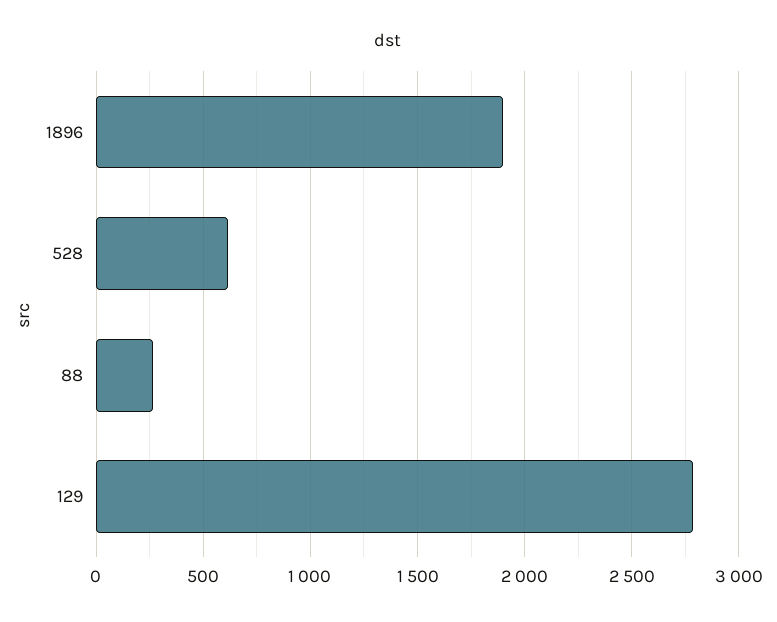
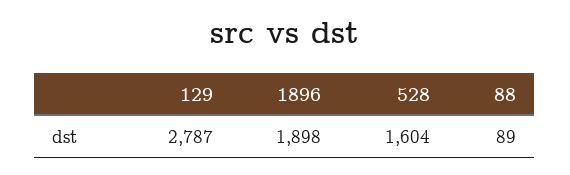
  {
    "1896": 1898,
-   "528": 600,
+   "528": 1604,
-   "88": 250,
+   "88": 89,
    "129": 2787
  }

